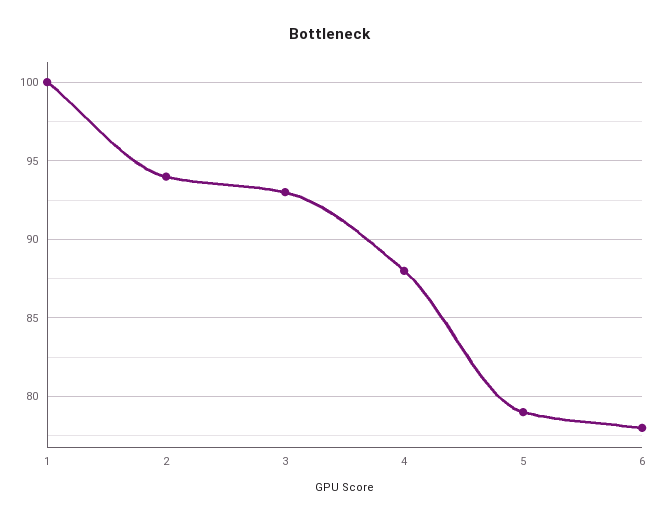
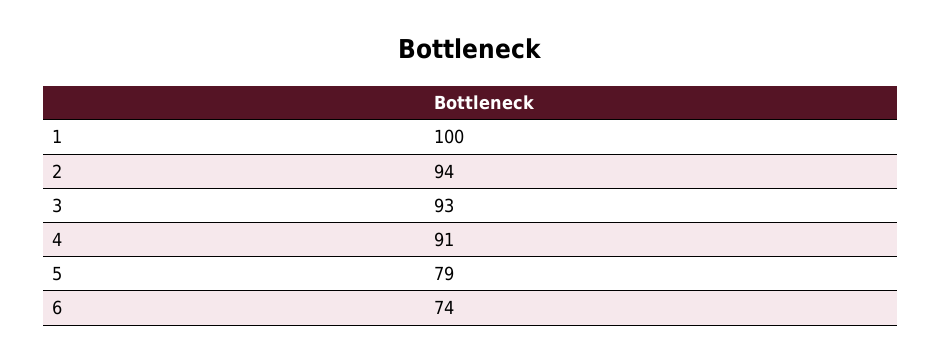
  {
    "1": 100,
    "2": 94,
    "3": 93,
-   "4": 88,
+   "4": 91,
    "5": 79,
-   "6": 78
+   "6": 74
  }

